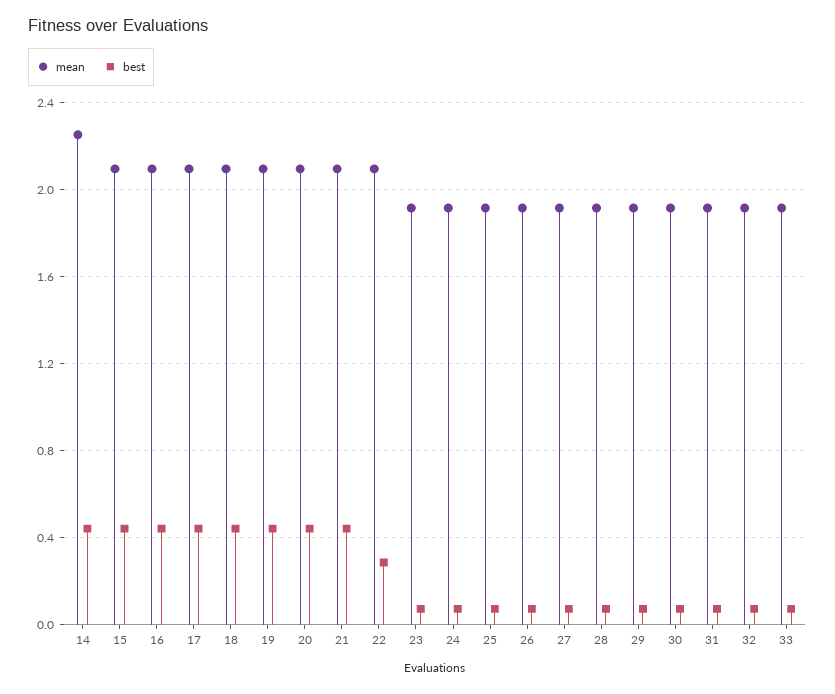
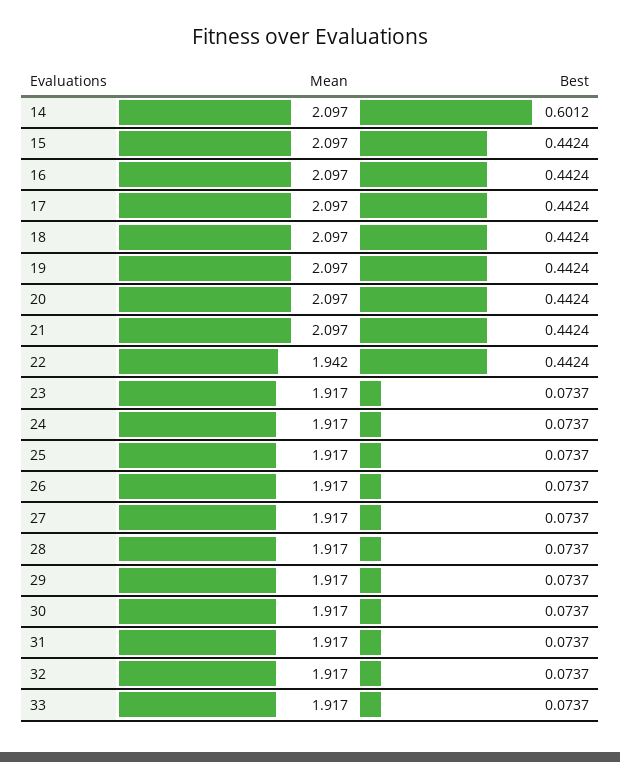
  {
    "mean": {
-     "14": 2.25,
+     "14": 2.097,
      "15": 2.097,
      "16": 2.097,
      "17": 2.097,
      "18": 2.097,
      "19": 2.097,
      "20": 2.097,
      "21": 2.097,
-     "22": 2.1,
+     "22": 1.942,
      "23": 1.917,
      "24": 1.917,
      "25": 1.917,
      "26": 1.917,
      "27": 1.917,
      "28": 1.917,
      "29": 1.917,
      "30": 1.917,
      "31": 1.917,
      "32": 1.917,
      "33": 1.917
    },
    "best": {
-     "14": 0.45,
+     "14": 0.6012,
      "15": 0.4424,
      "16": 0.4424,
      "17": 0.4424,
      "18": 0.4424,
      "19": 0.4424,
      "20": 0.4424,
      "21": 0.4424,
-     "22": 0.3,
+     "22": 0.4424,
      "23": 0.0737,
      "24": 0.0737,
      "25": 0.0737,
      "26": 0.0737,
      "27": 0.0737,
      "28": 0.0737,
      "29": 0.0737,
      "30": 0.0737,
      "31": 0.0737,
      "32": 0.0737,
      "33": 0.0737
    }
  }

